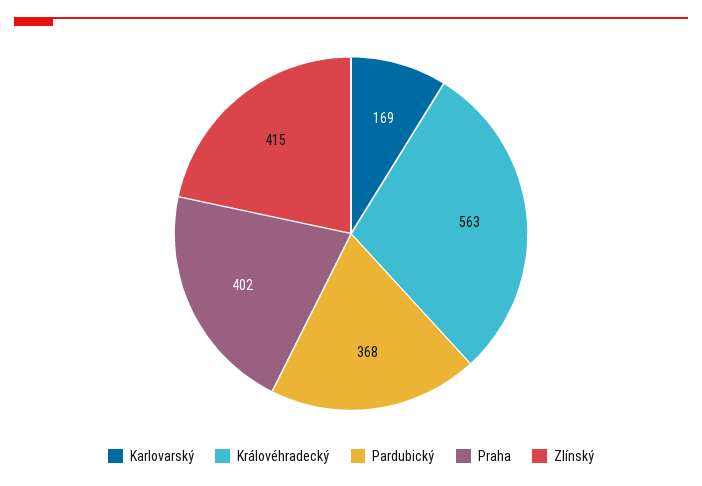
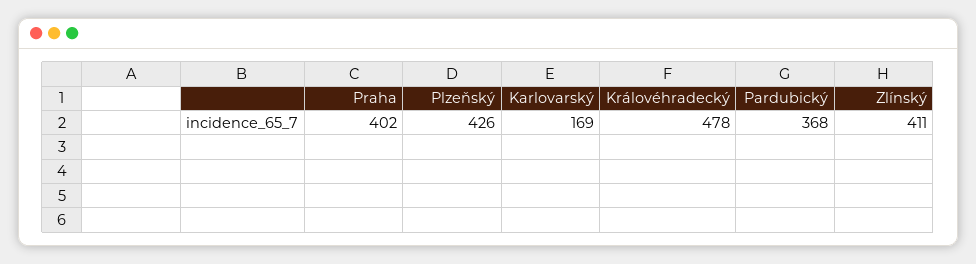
  {
    "Karlovarský": 169,
-   "Královéhradecký": 563,
+   "Královéhradecký": 478,
    "Pardubický": 368,
    "Praha": 402,
-   "Zlínský": 415
+   "Zlínský": 411,
+   "Plzeňský": 426
  }

